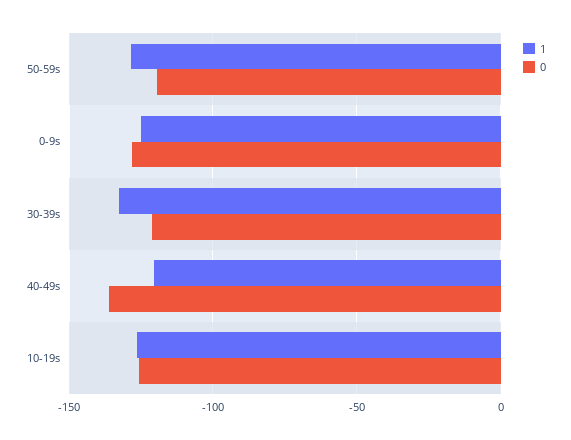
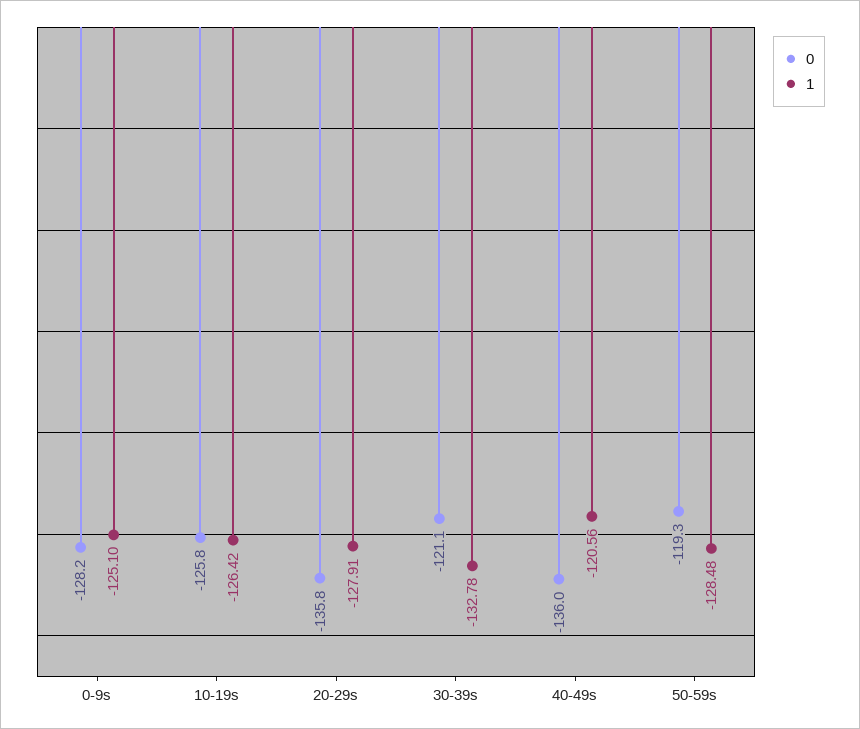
  {
    "1": {
      "50-59s": -128.48,
      "0-9s": -125.1,
      "30-39s": -132.78,
      "40-49s": -120.56,
-     "10-19s": -126.42
+     "10-19s": -126.42,
+     "20-29s": -127.91
    },
    "0": {
      "50-59s": -119.3,
      "0-9s": -128.2,
      "30-39s": -121.1,
      "40-49s": -136,
-     "10-19s": -125.8
+     "10-19s": -125.8,
+     "20-29s": -135.8
    }
  }

